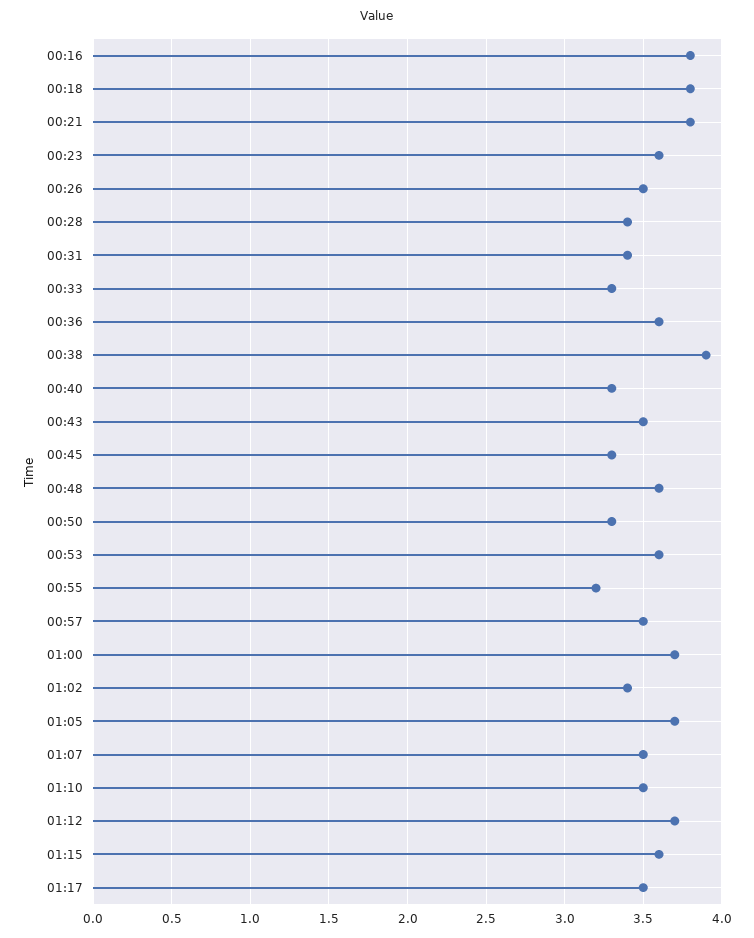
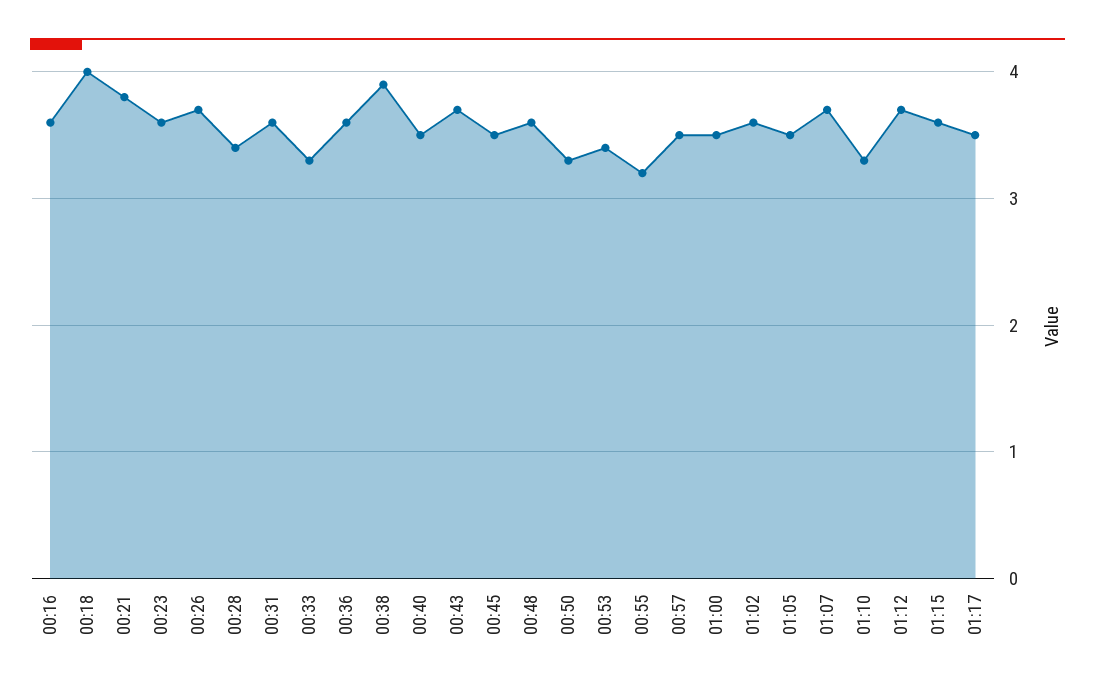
  {
-   "00:16": 3.8,
+   "00:16": 3.6,
-   "00:18": 3.8,
+   "00:18": 4,
    "00:21": 3.8,
    "00:23": 3.6,
-   "00:26": 3.5,
+   "00:26": 3.7,
    "00:28": 3.4,
-   "00:31": 3.4,
+   "00:31": 3.6,
    "00:33": 3.3,
    "00:36": 3.6,
    "00:38": 3.9,
-   "00:40": 3.3,
+   "00:40": 3.5,
-   "00:43": 3.5,
+   "00:43": 3.7,
-   "00:45": 3.3,
+   "00:45": 3.5,
    "00:48": 3.6,
    "00:50": 3.3,
-   "00:53": 3.6,
+   "00:53": 3.4,
    "00:55": 3.2,
    "00:57": 3.5,
-   "01:00": 3.7,
+   "01:00": 3.5,
-   "01:02": 3.4,
+   "01:02": 3.6,
-   "01:05": 3.7,
+   "01:05": 3.5,
-   "01:07": 3.5,
+   "01:07": 3.7,
-   "01:10": 3.5,
+   "01:10": 3.3,
    "01:12": 3.7,
    "01:15": 3.6,
    "01:17": 3.5
  }

